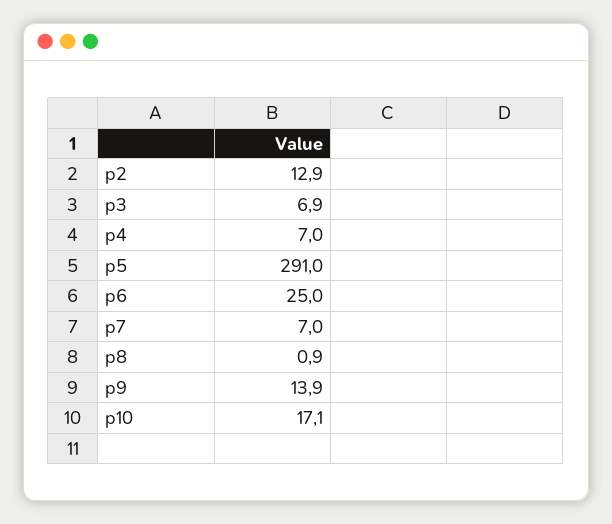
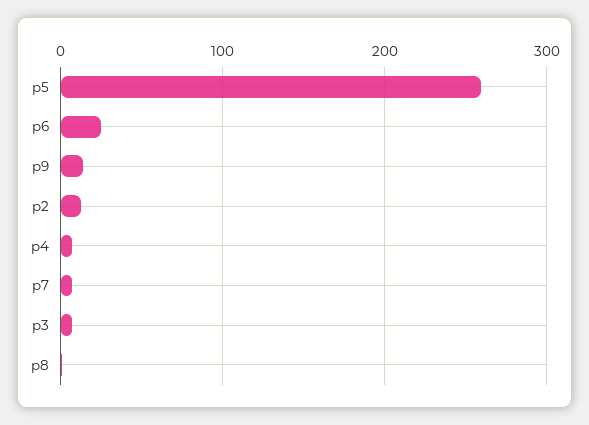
  {
    "p2": 12.9,
    "p3": 6.9,
    "p4": 7,
-   "p5": 291,
+   "p5": 260,
    "p6": 25,
    "p7": 7,
    "p8": 0.9,
-   "p9": 13.9,
+   "p9": 13.9
-   "p10": 17.1
  }

